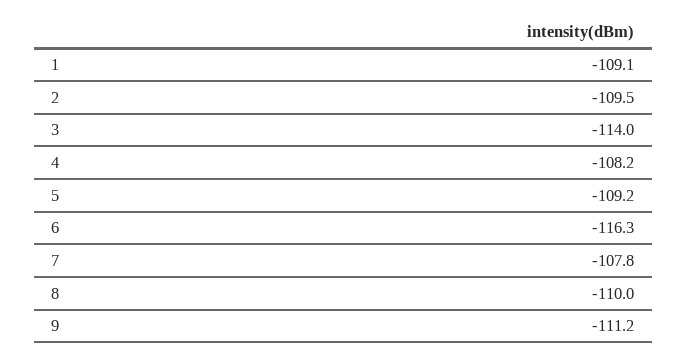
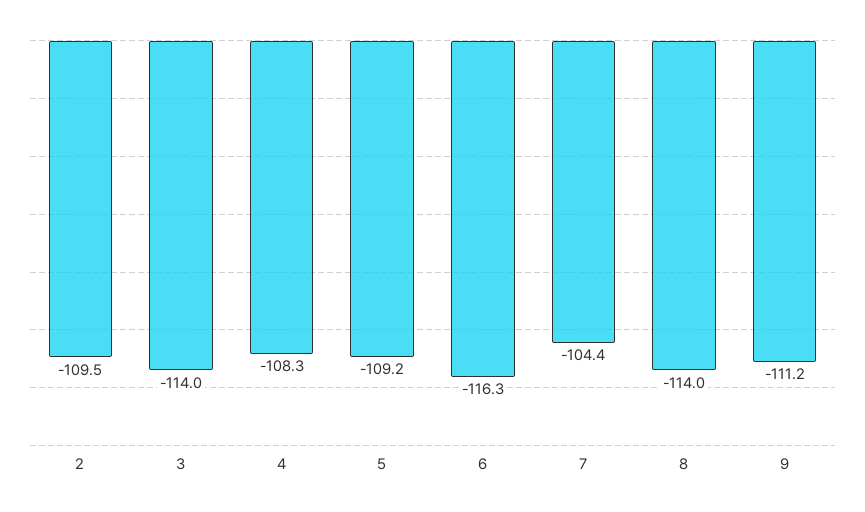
  {
-   "1": -109.1,
    "2": -109.5,
    "3": -114,
-   "4": -108.2,
+   "4": -108.3,
    "5": -109.2,
    "6": -116.3,
-   "7": -107.8,
+   "7": -104.4,
-   "8": -110,
+   "8": -114,
    "9": -111.2
  }

